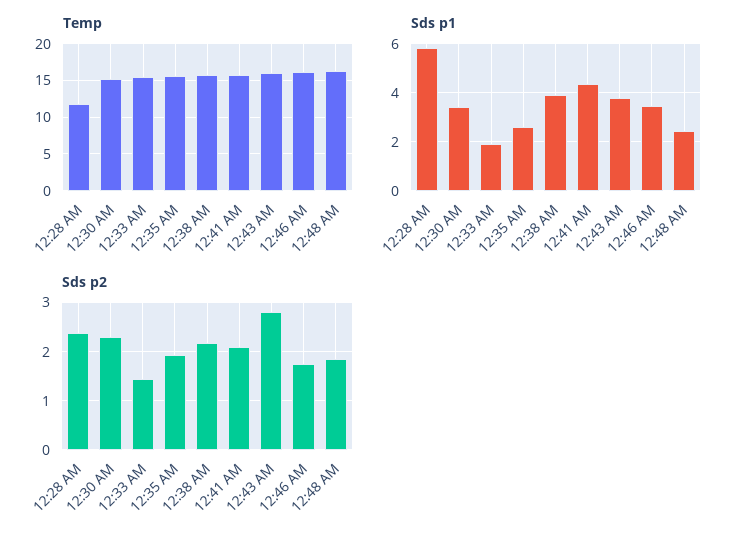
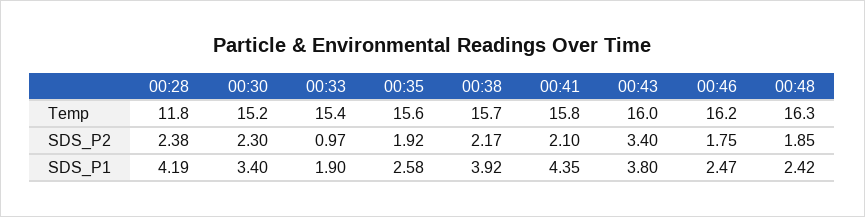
  {
    "Temp": {
      "12:28 AM": 11.8,
      "12:30 AM": 15.2,
      "12:33 AM": 15.4,
      "12:35 AM": 15.6,
      "12:38 AM": 15.7,
      "12:41 AM": 15.8,
      "12:43 AM": 16,
      "12:46 AM": 16.2,
      "12:48 AM": 16.3
    },
    "Sds p1": {
-     "12:28 AM": 5.75,
+     "12:28 AM": 4.19,
      "12:30 AM": 3.4,
      "12:33 AM": 1.9,
      "12:35 AM": 2.58,
      "12:38 AM": 3.92,
      "12:41 AM": 4.35,
      "12:43 AM": 3.8,
-     "12:46 AM": 3.5,
+     "12:46 AM": 2.47,
      "12:48 AM": 2.42
    },
    "Sds p2": {
      "12:28 AM": 2.38,
      "12:30 AM": 2.3,
-     "12:33 AM": 1.4,
+     "12:33 AM": 0.97,
      "12:35 AM": 1.92,
      "12:38 AM": 2.17,
      "12:41 AM": 2.1,
-     "12:43 AM": 2.8,
+     "12:43 AM": 3.4,
      "12:46 AM": 1.75,
      "12:48 AM": 1.85
    }
  }

